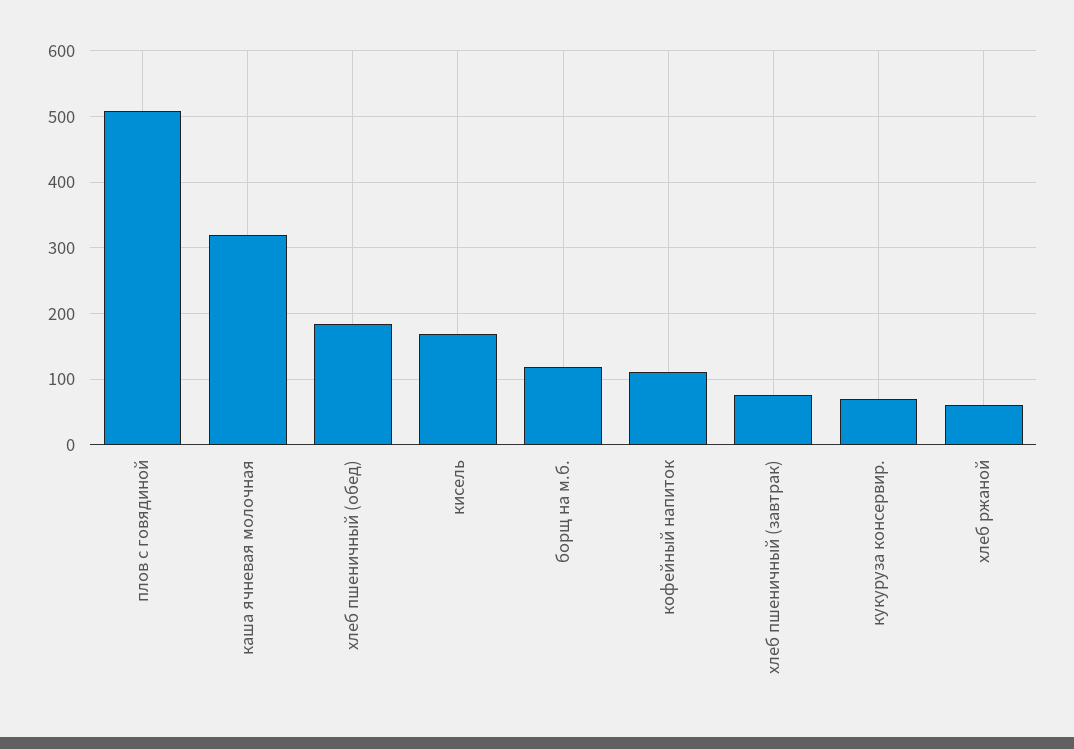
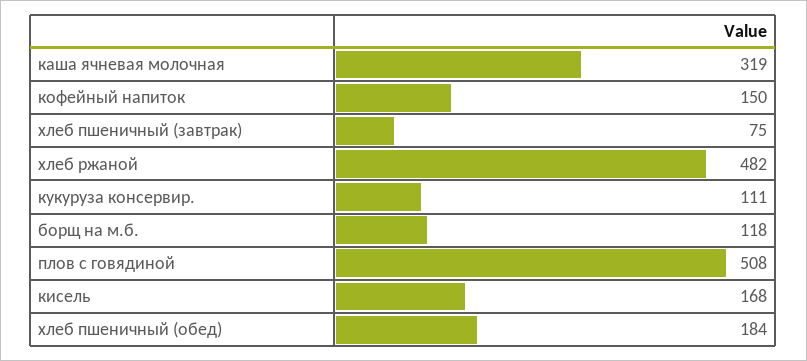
  {
    "плов с говядиной": 508,
    "каша ячневая молочная": 319,
    "хлеб пшеничный (обед)": 184,
    "кисель": 168,
    "борщ на м.б.": 118,
-   "кофейный напиток": 110,
+   "кофейный напиток": 150,
    "хлеб пшеничный (завтрак)": 75,
-   "кукуруза консервир.": 70,
+   "кукуруза консервир.": 111,
-   "хлеб ржаной": 60
+   "хлеб ржаной": 482
  }

